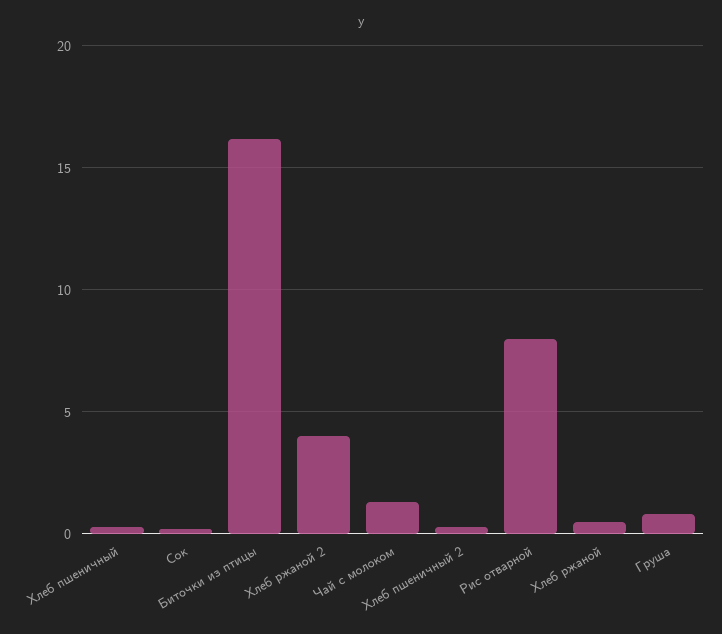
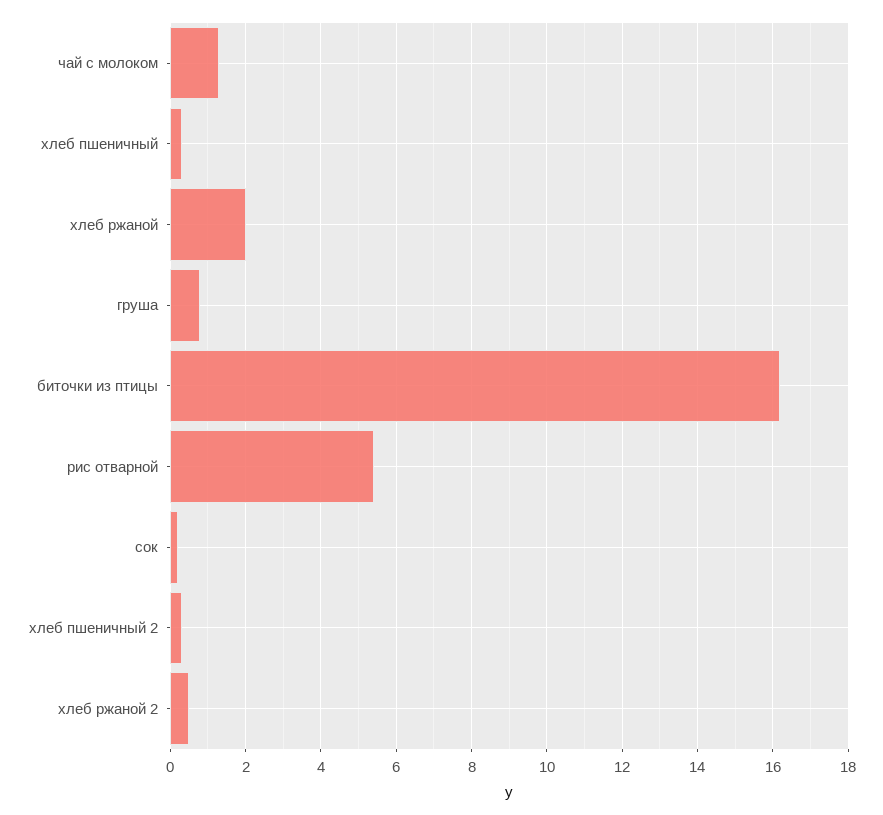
  {
    "Хлеб пшеничный": 0.5,
    "Сок": 0,
    "Биточки из птицы": 16,
-   "Хлеб ржаной 2": 4,
+   "Хлеб ржаной 2": 0.5,
    "Чай с молоком": 1.5,
    "Хлеб пшеничный 2": 0.5,
-   "Рис отварной": 8,
+   "Рис отварной": 5.5,
-   "Хлеб ржаной": 0.5,
+   "Хлеб ржаной": 2,
    "Груша": 1
  }

